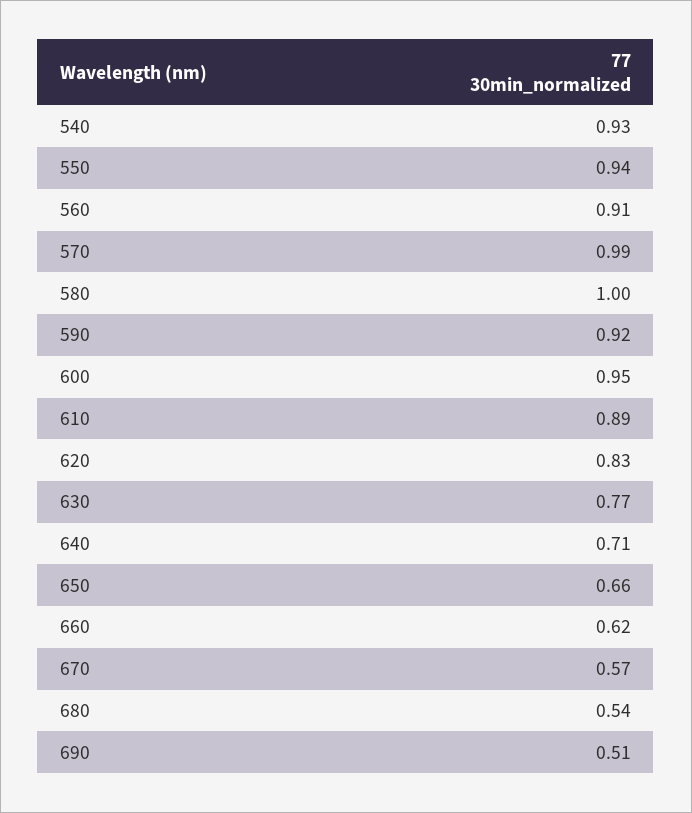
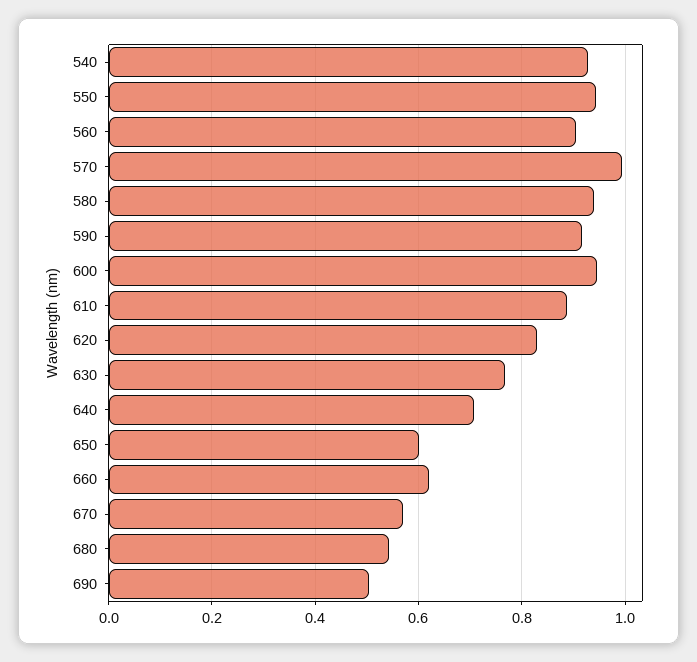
  {
    "540": 0.93,
    "550": 0.94,
    "560": 0.91,
    "570": 0.99,
-   "580": 1,
+   "580": 0.94,
    "590": 0.92,
    "600": 0.95,
    "610": 0.89,
    "620": 0.83,
    "630": 0.77,
    "640": 0.71,
-   "650": 0.66,
+   "650": 0.6,
    "660": 0.62,
    "670": 0.57,
    "680": 0.54,
    "690": 0.51
  }

